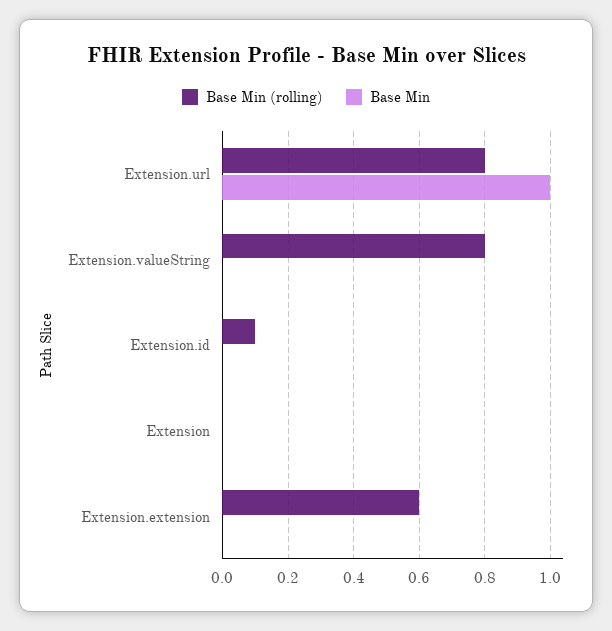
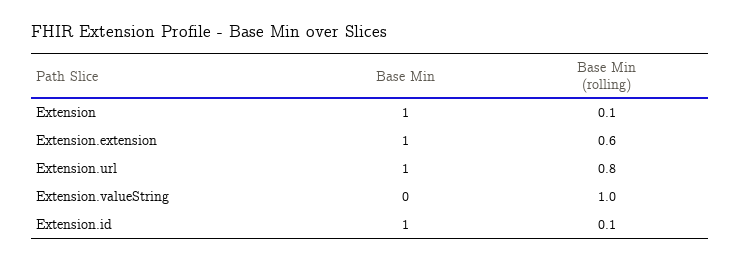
  {
    "Base Min (rolling)": {
      "Extension.url": 0.8,
-     "Extension.valueString": 0.8,
+     "Extension.valueString": 1,
      "Extension.id": 0.1,
-     "Extension": 0,
+     "Extension": 0.1,
      "Extension.extension": 0.6
    },
    "Base Min": {
      "Extension.url": 1,
      "Extension.valueString": 0,
-     "Extension.id": 0,
+     "Extension.id": 1,
-     "Extension": 0,
+     "Extension": 1,
-     "Extension.extension": 0
+     "Extension.extension": 1
    }
  }

